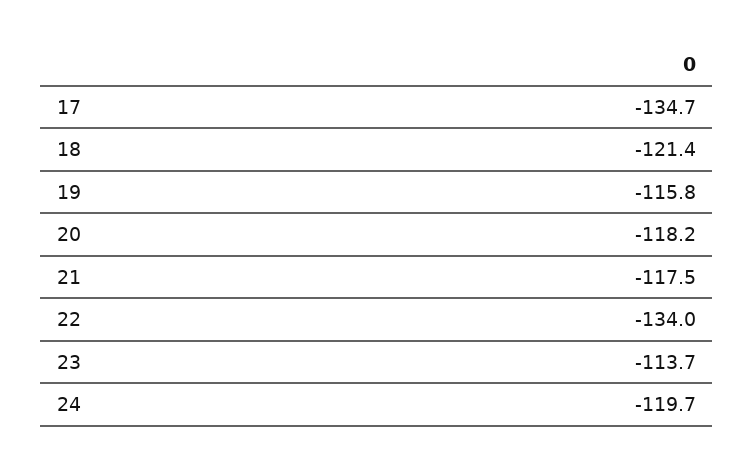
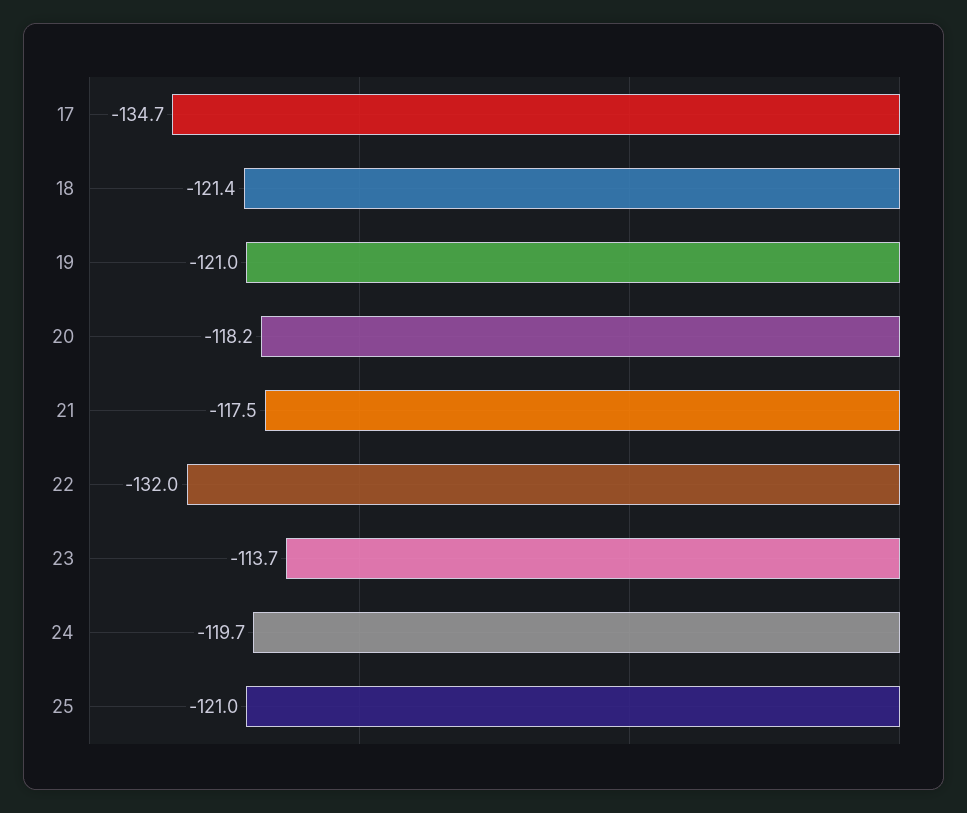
  {
    "17": -134.7,
    "18": -121.4,
-   "19": -115.8,
+   "19": -121,
    "20": -118.2,
    "21": -117.5,
-   "22": -134,
+   "22": -132,
    "23": -113.7,
-   "24": -119.7
+   "24": -119.7,
+   "25": -121
  }

